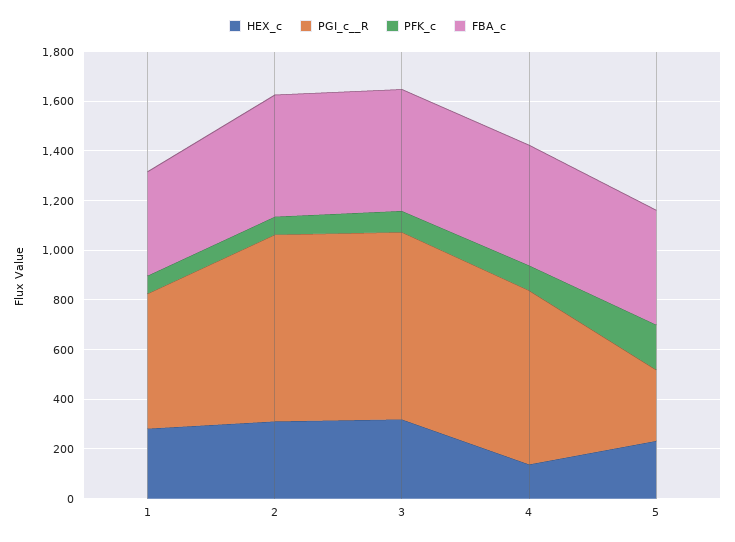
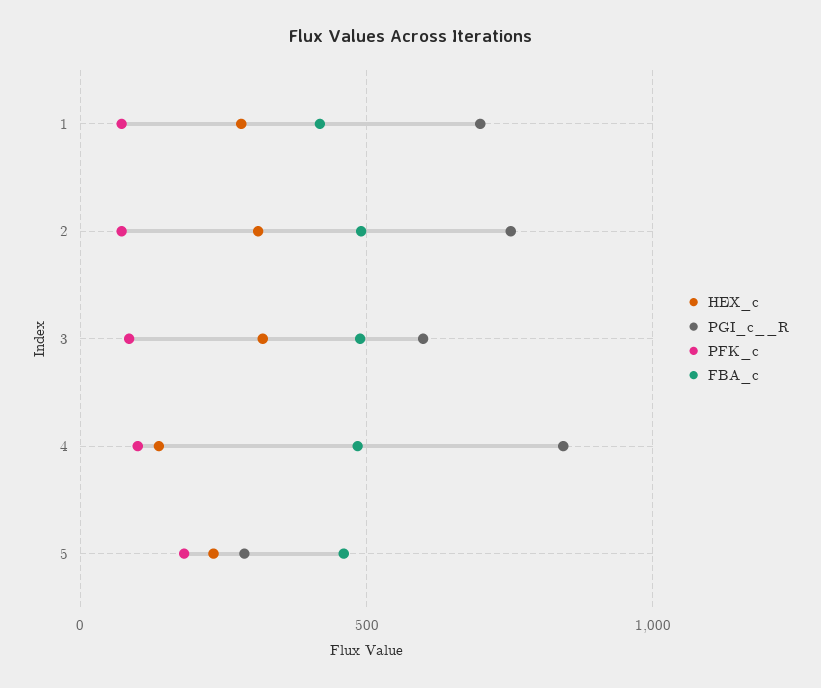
  {
    "HEX_c": {
      "1": 300,
      "2": 300,
      "3": 300,
      "4": 150,
      "5": 250
    },
    "PGI_c__R": {
-     "1": 550,
+     "1": 700,
      "2": 750,
-     "3": 750,
+     "3": 600,
-     "4": 700,
+     "4": 850,
      "5": 300
    },
    "PFK_c": {
      "1": 50,
      "2": 50,
      "3": 100,
      "4": 100,
      "5": 200
    },
    "FBA_c": {
      "1": 400,
      "2": 500,
      "3": 500,
      "4": 500,
      "5": 450
    }
  }

